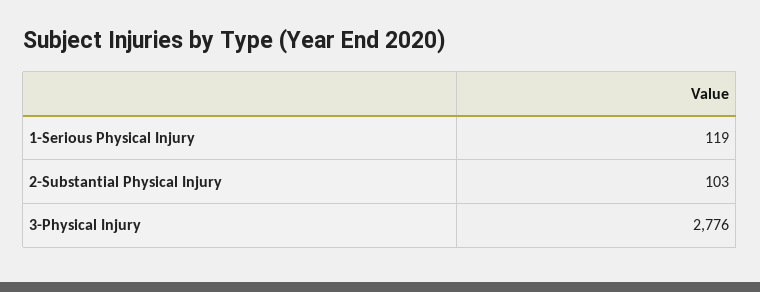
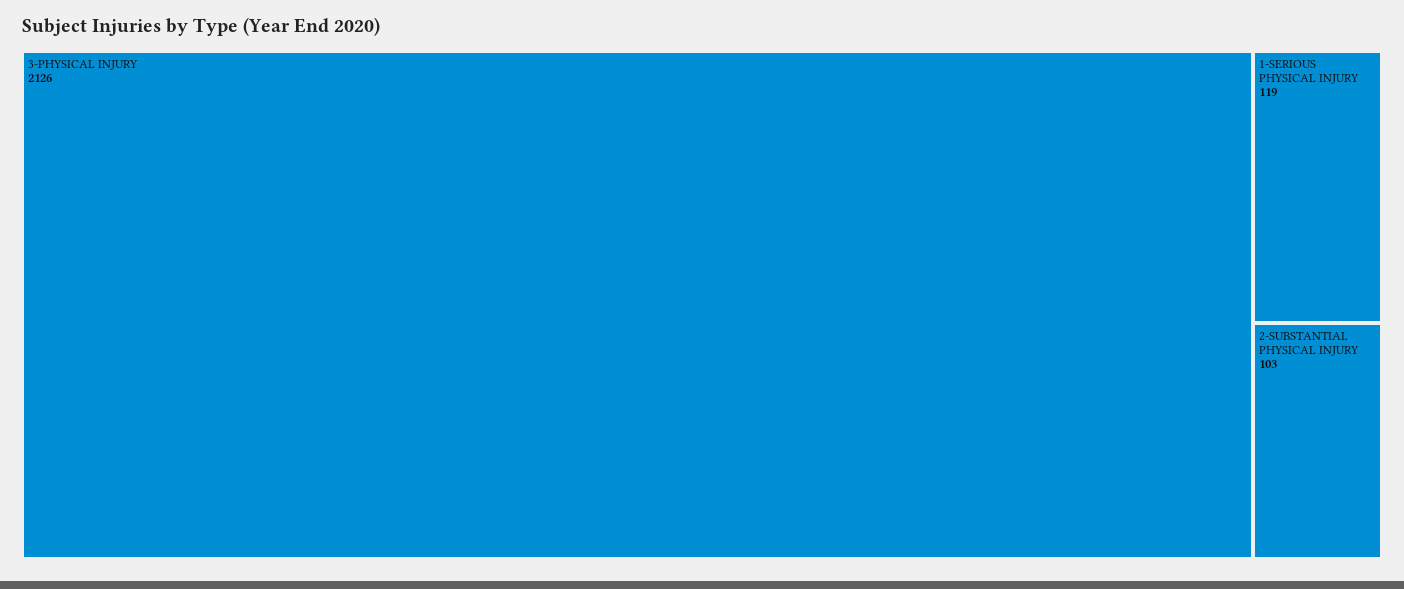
  {
    "1-Serious Physical Injury": 119,
    "2-Substantial Physical Injury": 103,
-   "3-Physical Injury": 2776
+   "3-Physical Injury": 2126
  }

